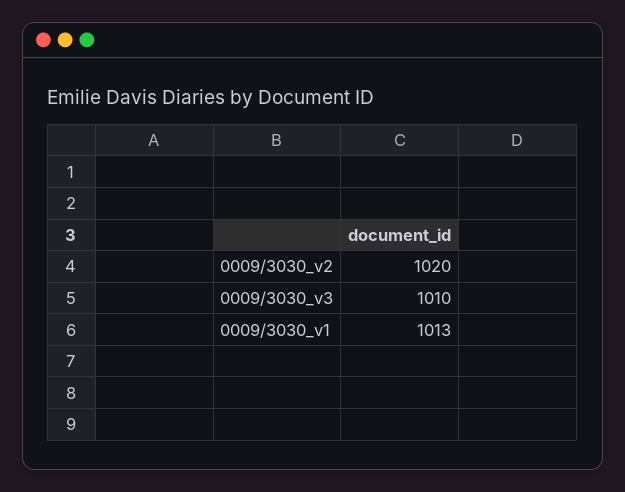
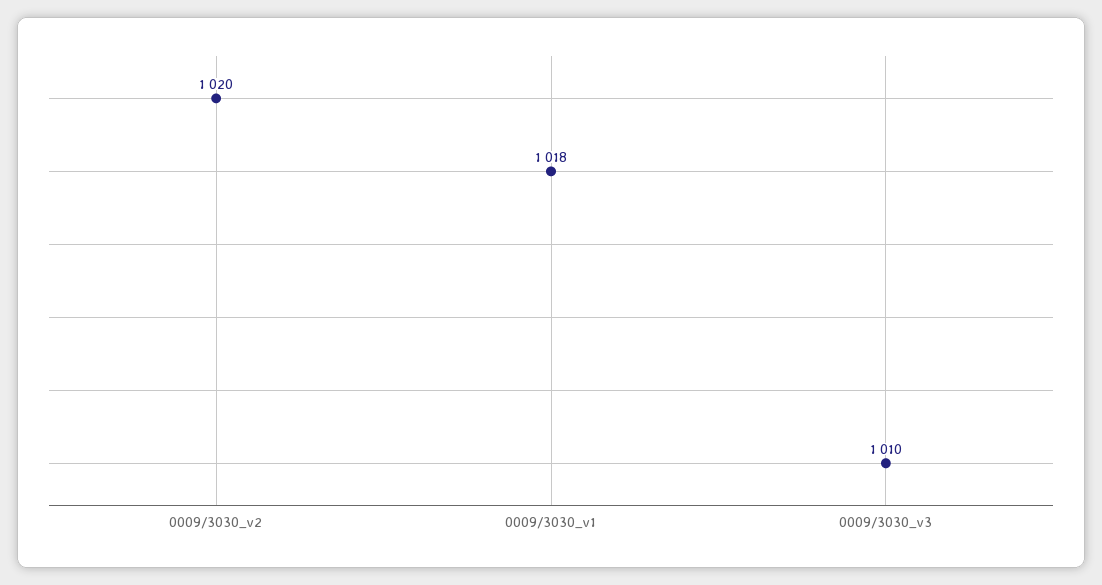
  {
    "0009/3030_v2": 1020,
    "0009/3030_v3": 1010,
-   "0009/3030_v1": 1013
+   "0009/3030_v1": 1018
  }

